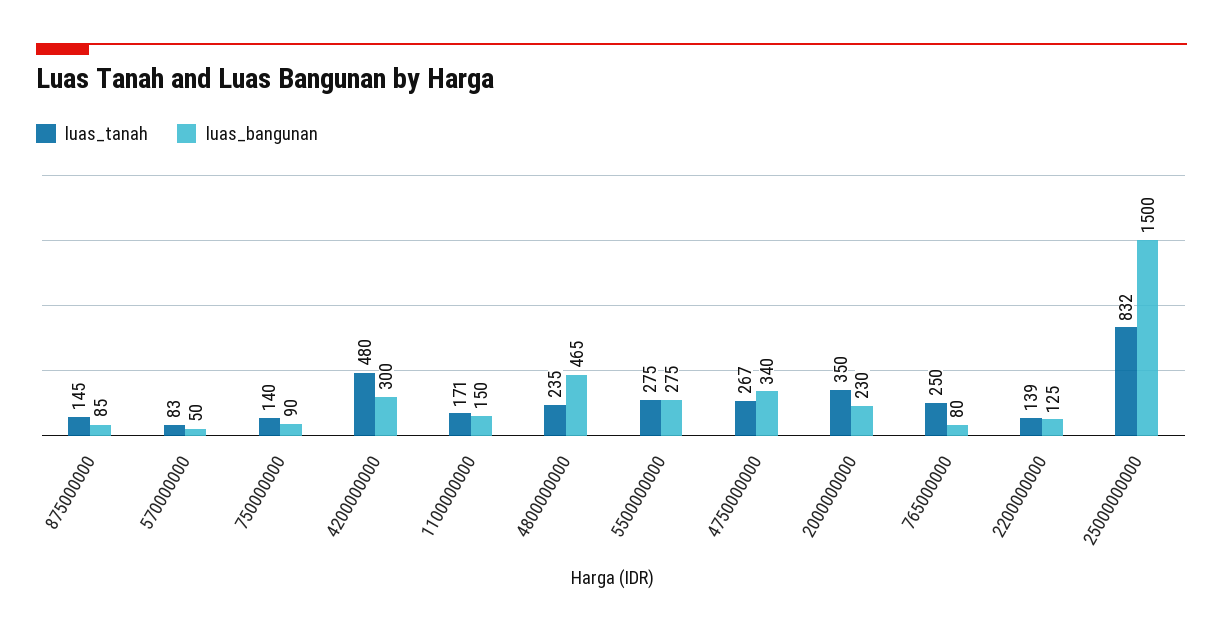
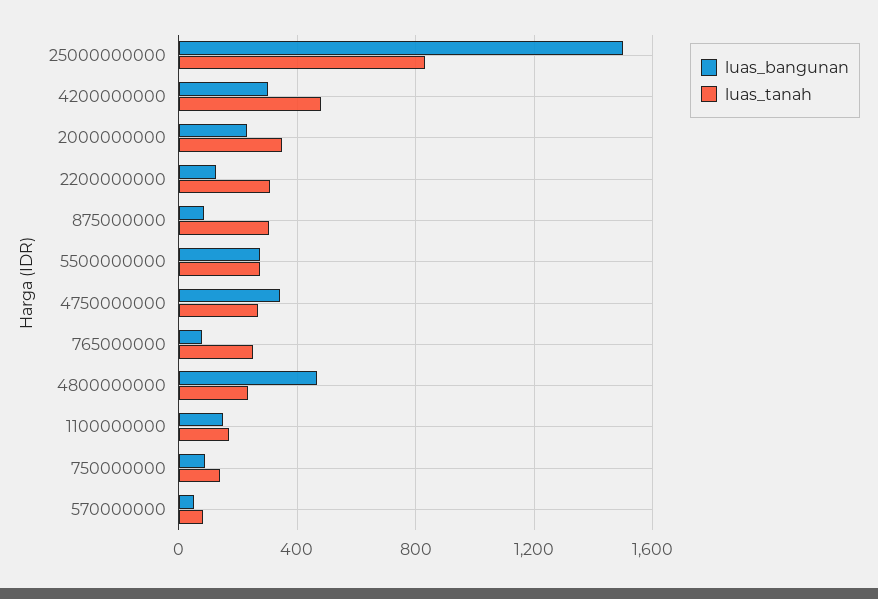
  {
    "luas_tanah": {
-     "875000000": 145,
+     "875000000": 300,
      "570000000": 83,
      "750000000": 140,
      "4200000000": 480,
      "1100000000": 171,
      "4800000000": 235,
      "5500000000": 275,
      "4750000000": 267,
      "2000000000": 350,
      "765000000": 250,
-     "2200000000": 139,
+     "2200000000": 300,
      "25000000000": 832
    },
    "luas_bangunan": {
      "875000000": 85,
      "570000000": 50,
      "750000000": 90,
      "4200000000": 300,
      "1100000000": 150,
      "4800000000": 465,
      "5500000000": 275,
      "4750000000": 340,
      "2000000000": 230,
      "765000000": 80,
      "2200000000": 125,
      "25000000000": 1500
    }
  }

